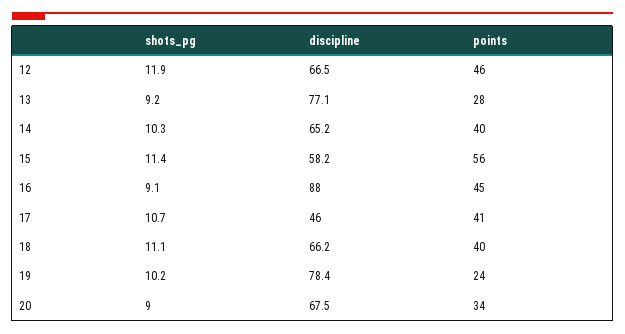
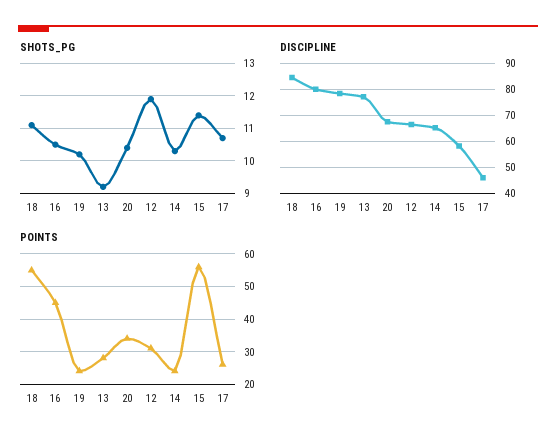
  {
    "shots_pg": {
      "12": 11.9,
      "13": 9.2,
      "14": 10.3,
      "15": 11.4,
-     "16": 9.1,
+     "16": 10.5,
      "17": 10.7,
      "18": 11.1,
      "19": 10.2,
-     "20": 9
+     "20": 10.5
    },
    "discipline": {
      "12": 66.5,
      "13": 77.1,
      "14": 65.2,
      "15": 58.2,
-     "16": 88,
+     "16": 80,
      "17": 46,
-     "18": 66.2,
+     "18": 85,
      "19": 78.4,
      "20": 67.5
    },
    "points": {
-     "12": 46,
+     "12": 30,
      "13": 28,
-     "14": 40,
+     "14": 25,
      "15": 56,
      "16": 45,
-     "17": 41,
+     "17": 25,
-     "18": 40,
+     "18": 55,
      "19": 24,
      "20": 34
    }
  }

